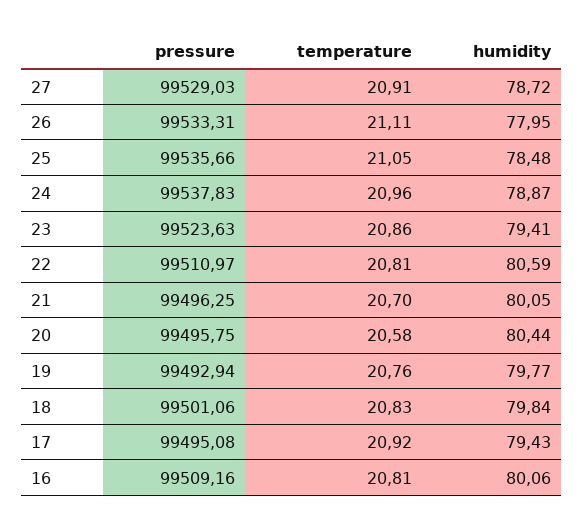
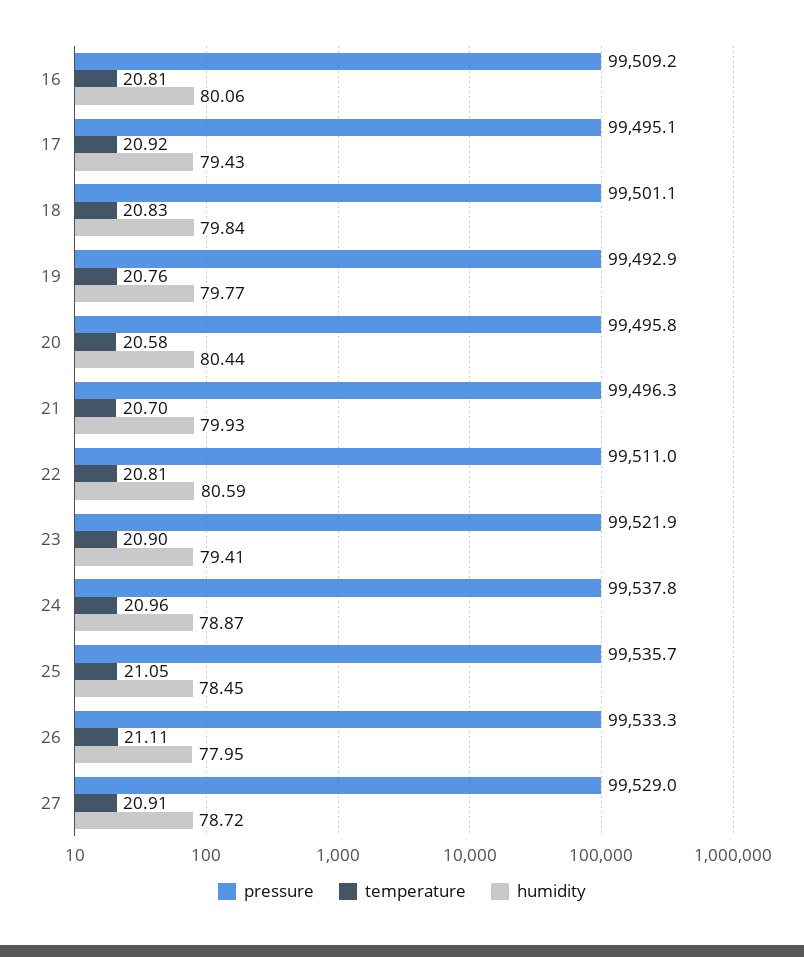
  {
    "pressure": {
      "27": 99529.03,
      "26": 99533.31,
      "25": 99535.66,
      "24": 99537.83,
-     "23": 99523.63,
+     "23": 99521.9,
      "22": 99510.97,
      "21": 99496.25,
      "20": 99495.75,
      "19": 99492.94,
      "18": 99501.06,
      "17": 99495.08,
      "16": 99509.16
    },
    "temperature": {
      "27": 20.91,
      "26": 21.11,
      "25": 21.05,
      "24": 20.96,
-     "23": 20.86,
+     "23": 20.9,
      "22": 20.81,
      "21": 20.7,
      "20": 20.58,
      "19": 20.76,
      "18": 20.83,
      "17": 20.92,
      "16": 20.81
    },
    "humidity": {
      "27": 78.72,
      "26": 77.95,
-     "25": 78.48,
+     "25": 78.45,
      "24": 78.87,
      "23": 79.41,
      "22": 80.59,
-     "21": 80.05,
+     "21": 79.93,
      "20": 80.44,
      "19": 79.77,
      "18": 79.84,
      "17": 79.43,
      "16": 80.06
    }
  }

